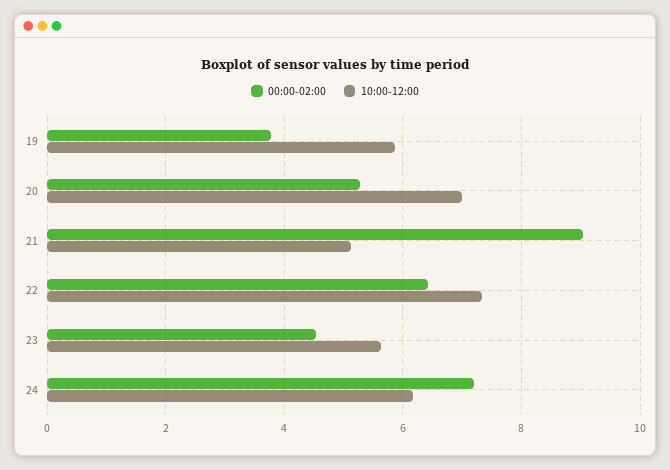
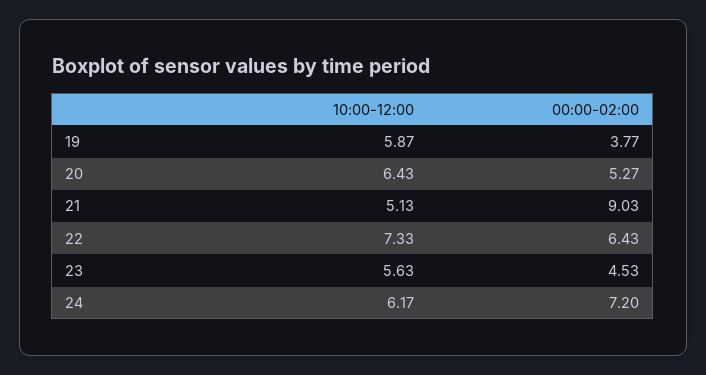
  {
    "00:00-02:00": {
      "19": 3.77,
      "20": 5.27,
      "21": 9.03,
      "22": 6.43,
      "23": 4.53,
      "24": 7.2
    },
    "10:00-12:00": {
      "19": 5.87,
-     "20": 7,
+     "20": 6.43,
      "21": 5.13,
      "22": 7.33,
      "23": 5.63,
      "24": 6.17
    }
  }

